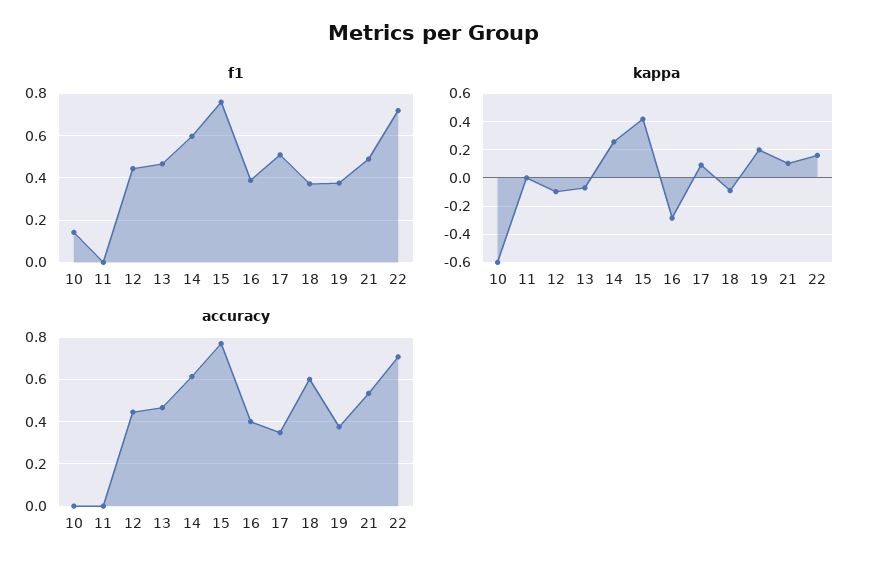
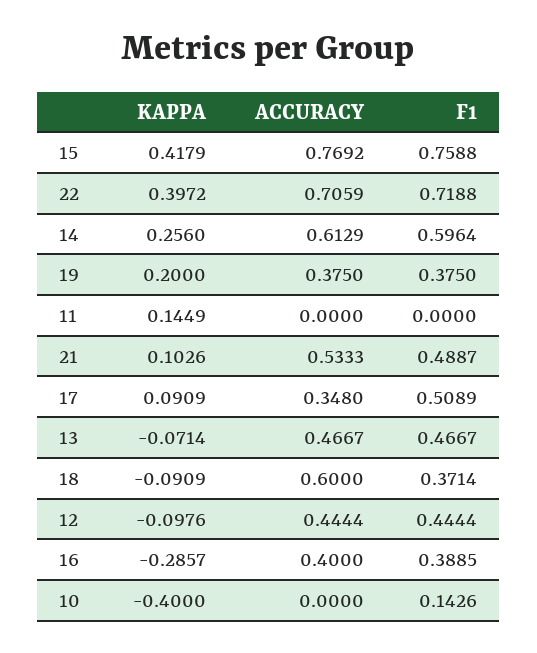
  {
    "f1": {
      "10": 0.1426,
      "11": 0,
      "12": 0.4444,
      "13": 0.4667,
      "14": 0.5964,
      "15": 0.7588,
      "16": 0.3885,
      "17": 0.5089,
      "18": 0.3714,
      "19": 0.375,
      "21": 0.4887,
      "22": 0.7188
    },
    "kappa": {
-     "10": -0.6,
+     "10": -0.4,
-     "11": 0,
+     "11": 0.1449,
      "12": -0.0976,
      "13": -0.0714,
      "14": 0.256,
      "15": 0.4179,
      "16": -0.2857,
      "17": 0.0909,
      "18": -0.0909,
      "19": 0.2,
      "21": 0.1026,
-     "22": 0.15
+     "22": 0.3972
    },
    "accuracy": {
      "10": 0,
      "11": 0,
      "12": 0.4444,
      "13": 0.4667,
      "14": 0.6129,
      "15": 0.7692,
      "16": 0.4,
      "17": 0.348,
      "18": 0.6,
      "19": 0.375,
      "21": 0.5333,
      "22": 0.7059
    }
  }

